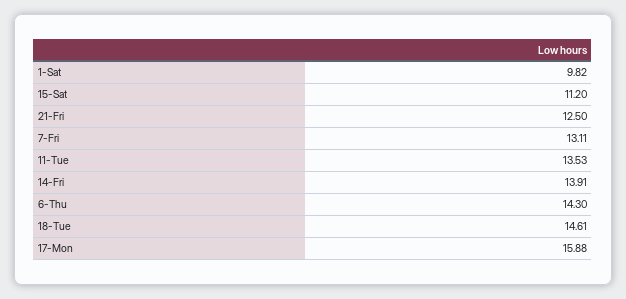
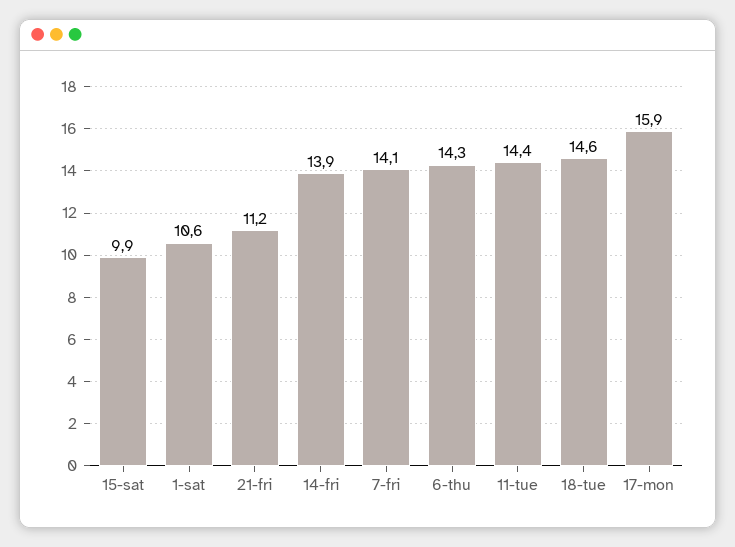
  {
-   "1-Sat": 9.82,
+   "1-Sat": 10.6,
-   "15-Sat": 11.2,
+   "15-Sat": 9.9,
-   "21-Fri": 12.5,
+   "21-Fri": 11.2,
-   "7-Fri": 13.11,
+   "7-Fri": 14.1,
-   "11-Tue": 13.53,
+   "11-Tue": 14.4,
    "14-Fri": 13.91,
    "6-Thu": 14.3,
    "18-Tue": 14.61,
    "17-Mon": 15.88
  }

